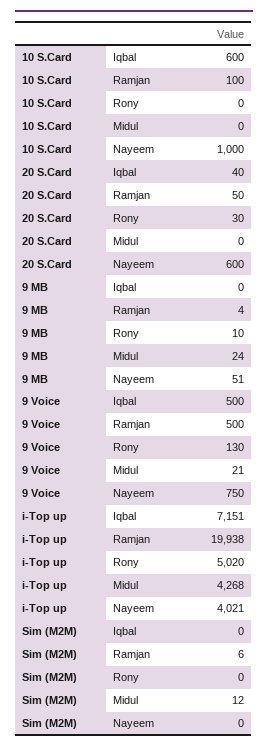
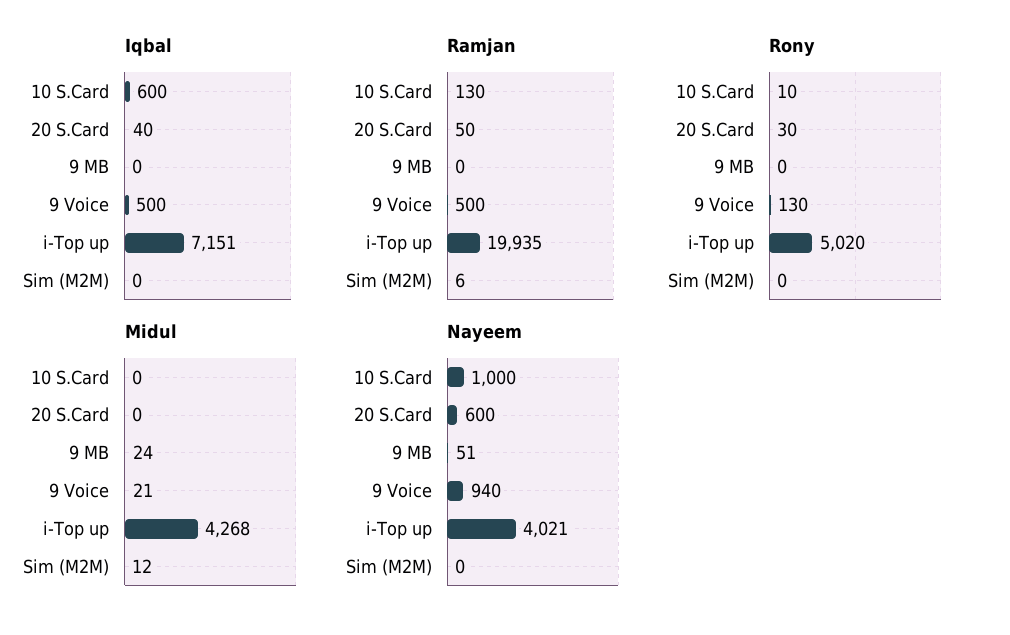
  {
    "Iqbal": {
      "10 S.Card": 600,
      "20 S.Card": 40,
      "9 MB": 0,
      "9 Voice": 500,
      "i-Top up": 7151,
      "Sim (M2M)": 0
    },
    "Ramjan": {
-     "10 S.Card": 100,
+     "10 S.Card": 130,
      "20 S.Card": 50,
-     "9 MB": 4,
+     "9 MB": 0,
      "9 Voice": 500,
-     "i-Top up": 19938,
+     "i-Top up": 19935,
      "Sim (M2M)": 6
    },
    "Rony": {
-     "10 S.Card": 0,
+     "10 S.Card": 10,
      "20 S.Card": 30,
-     "9 MB": 10,
+     "9 MB": 0,
      "9 Voice": 130,
      "i-Top up": 5020,
      "Sim (M2M)": 0
    },
    "Midul": {
      "10 S.Card": 0,
      "20 S.Card": 0,
      "9 MB": 24,
      "9 Voice": 21,
      "i-Top up": 4268,
      "Sim (M2M)": 12
    },
    "Nayeem": {
      "10 S.Card": 1000,
      "20 S.Card": 600,
      "9 MB": 51,
-     "9 Voice": 750,
+     "9 Voice": 940,
      "i-Top up": 4021,
      "Sim (M2M)": 0
    }
  }

